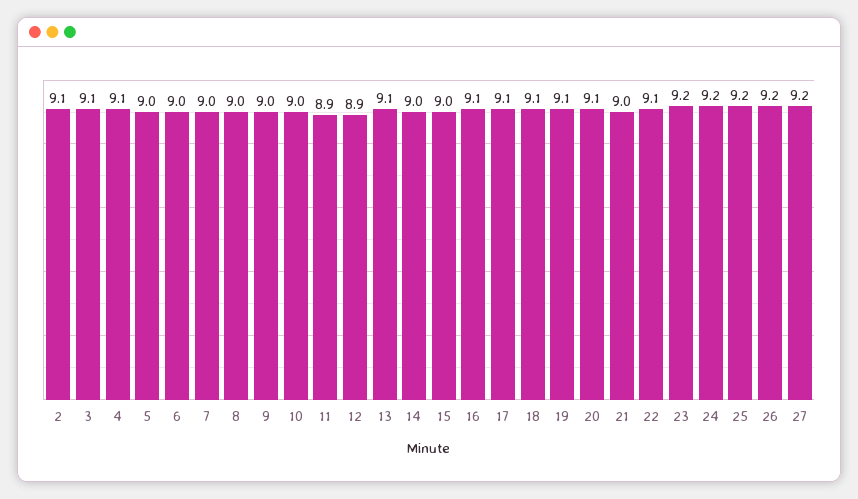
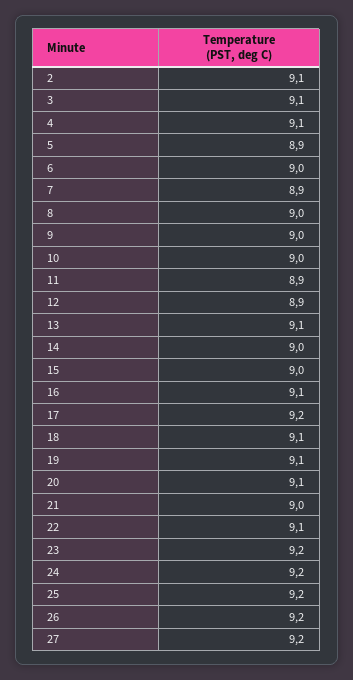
  {
    "2": 9.1,
    "3": 9.1,
    "4": 9.1,
-   "5": 9,
+   "5": 8.9,
    "6": 9,
-   "7": 9,
+   "7": 8.9,
    "8": 9,
    "9": 9,
    "10": 9,
    "11": 8.9,
    "12": 8.9,
    "13": 9.1,
    "14": 9,
    "15": 9,
    "16": 9.1,
-   "17": 9.1,
+   "17": 9.2,
    "18": 9.1,
    "19": 9.1,
    "20": 9.1,
    "21": 9,
    "22": 9.1,
    "23": 9.2,
    "24": 9.2,
    "25": 9.2,
    "26": 9.2,
    "27": 9.2
  }

